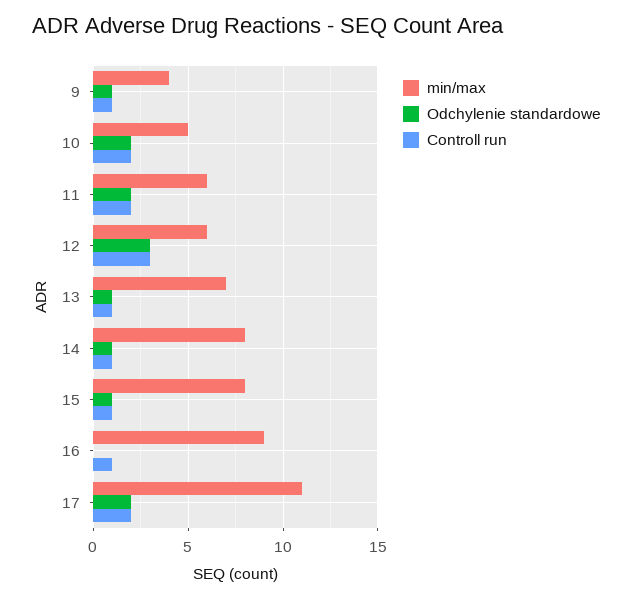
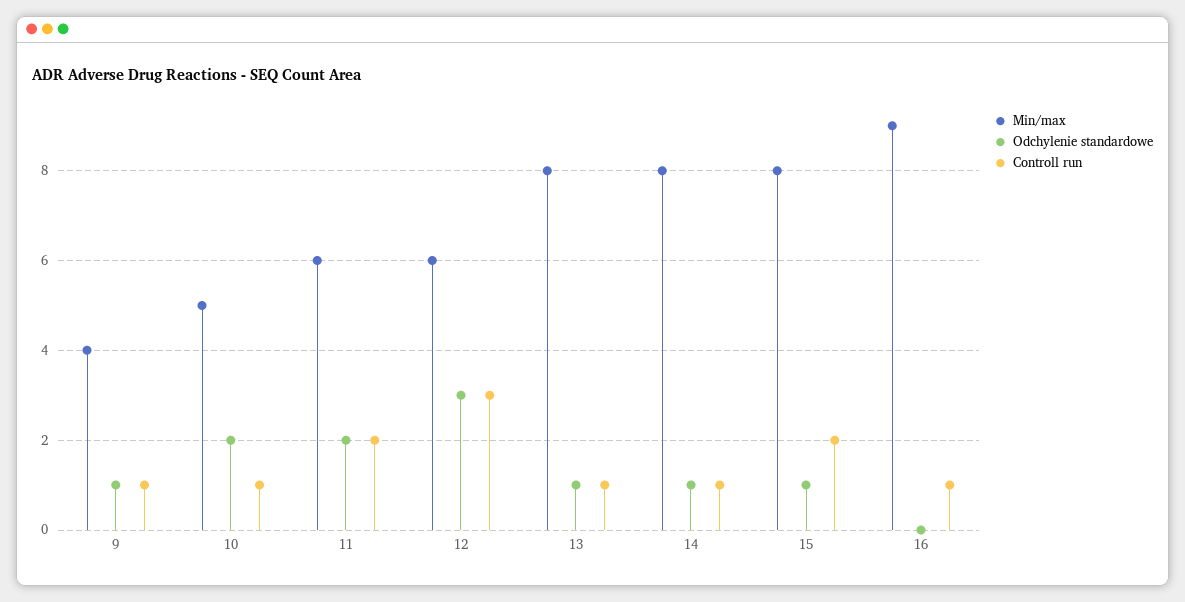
  {
    "min/max": {
      "9": 4,
      "10": 5,
      "11": 6,
      "12": 6,
-     "13": 7,
+     "13": 8,
      "14": 8,
      "15": 8,
-     "16": 9,
+     "16": 9
-     "17": 11
    },
    "Odchylenie standardowe": {
      "9": 1,
      "10": 2,
      "11": 2,
      "12": 3,
      "13": 1,
      "14": 1,
      "15": 1,
-     "16": 0,
+     "16": 0
-     "17": 2
    },
    "Controll run": {
      "9": 1,
-     "10": 2,
+     "10": 1,
      "11": 2,
      "12": 3,
      "13": 1,
      "14": 1,
-     "15": 1,
+     "15": 2,
-     "16": 1,
+     "16": 1
-     "17": 2
    }
  }

